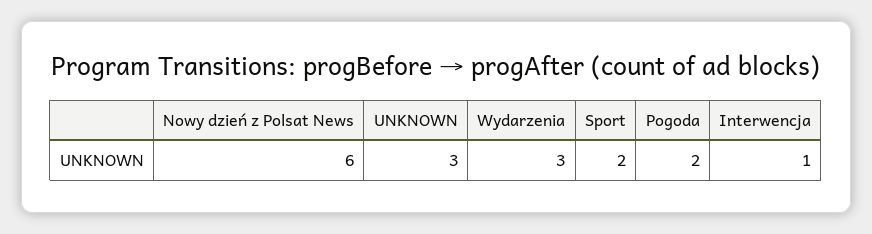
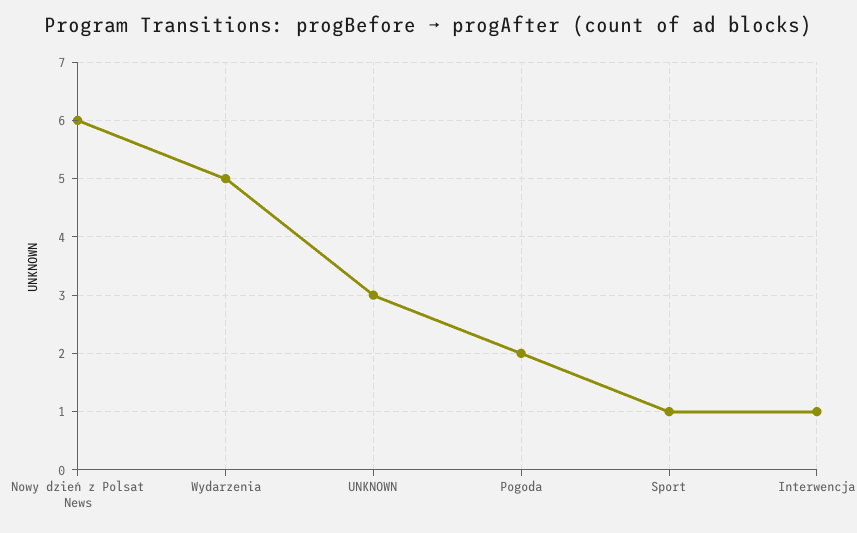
  {
    "Nowy dzień z Polsat News": 6,
    "UNKNOWN": 3,
-   "Wydarzenia": 3,
+   "Wydarzenia": 5,
-   "Sport": 2,
+   "Sport": 1,
    "Pogoda": 2,
    "Interwencja": 1
  }

